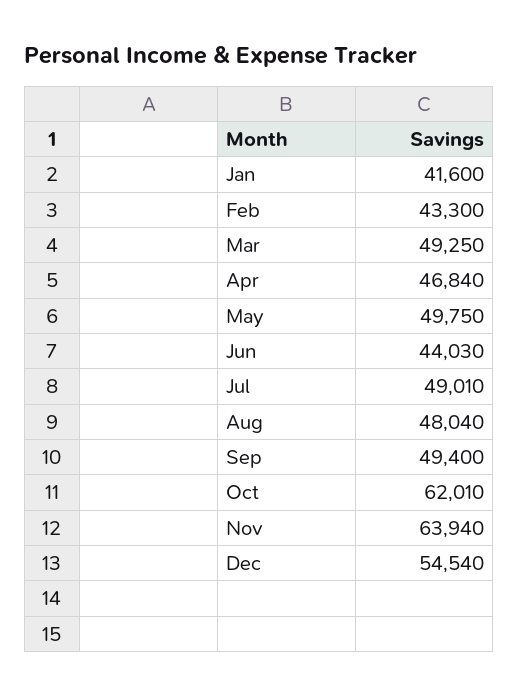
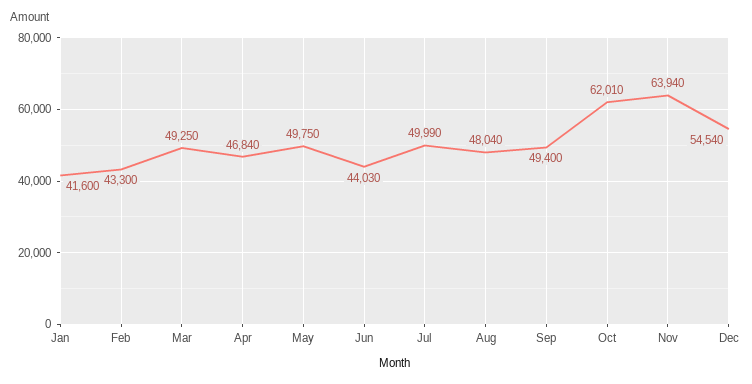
  {
    "Jan": 41600,
    "Feb": 43300,
    "Mar": 49250,
    "Apr": 46840,
    "May": 49750,
    "Jun": 44030,
-   "Jul": 49010,
+   "Jul": 49990,
    "Aug": 48040,
    "Sep": 49400,
    "Oct": 62010,
    "Nov": 63940,
    "Dec": 54540
  }

